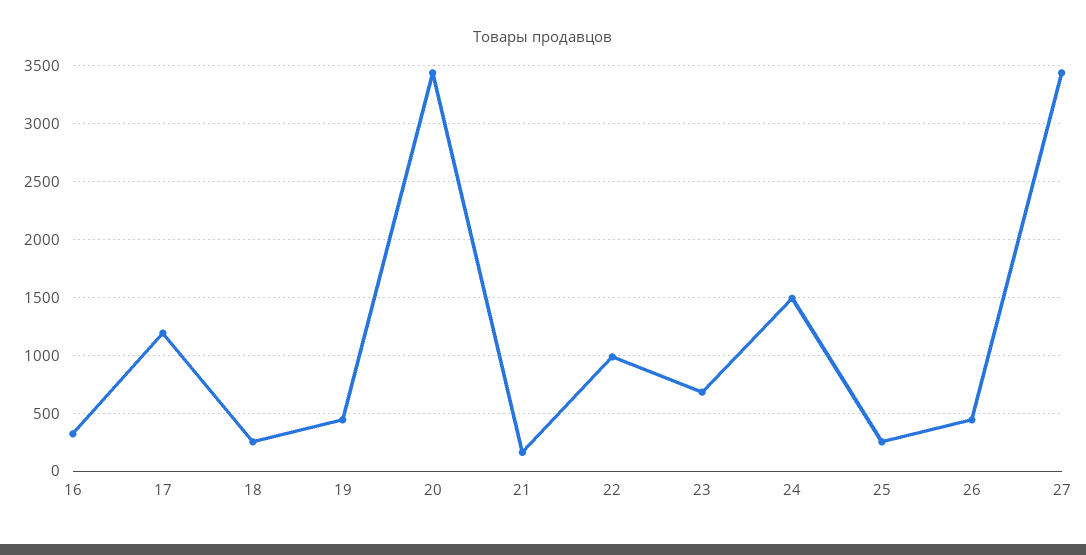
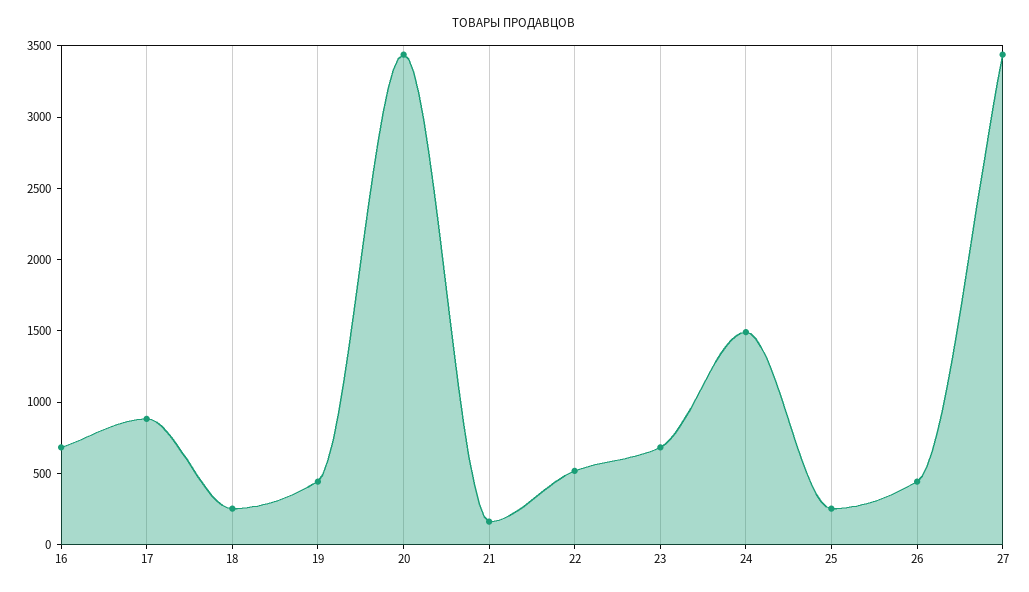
  {
-   "16": 300,
+   "16": 700,
-   "17": 1200,
+   "17": 900,
    "18": 300,
    "19": 400,
    "20": 3400,
    "21": 200,
-   "22": 1000,
+   "22": 500,
    "23": 700,
    "24": 1500,
    "25": 300,
    "26": 400,
    "27": 3400
  }

